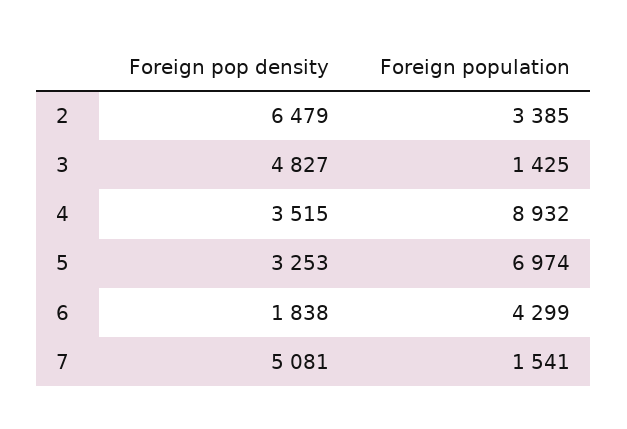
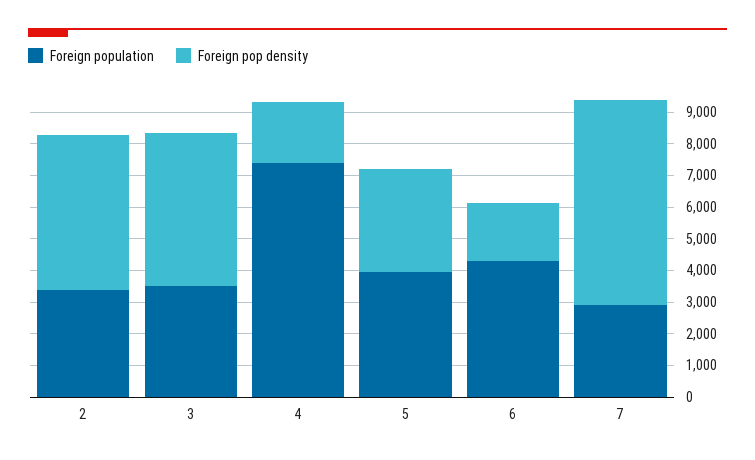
  {
    "Foreign pop density": {
-     "2": 6479,
+     "2": 5000,
      "3": 4827,
-     "4": 3515,
+     "4": 2000,
      "5": 3253,
      "6": 1838,
-     "7": 5081
+     "7": 6500
    },
    "Foreign population": {
      "2": 3385,
-     "3": 1425,
+     "3": 3500,
-     "4": 8932,
+     "4": 7500,
-     "5": 6974,
+     "5": 4000,
      "6": 4299,
-     "7": 1541
+     "7": 3000
    }
  }

